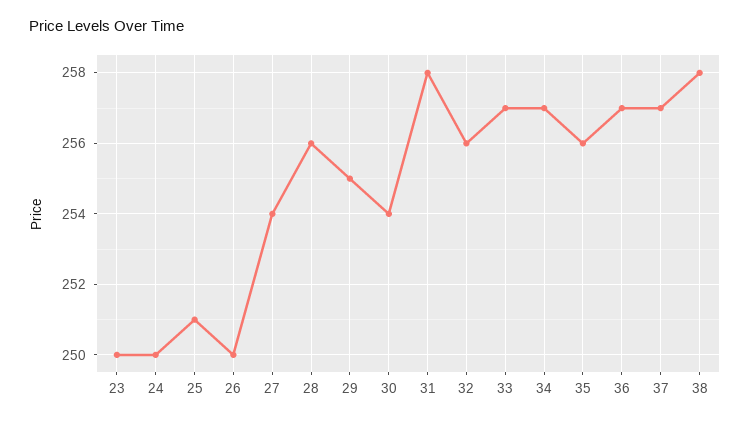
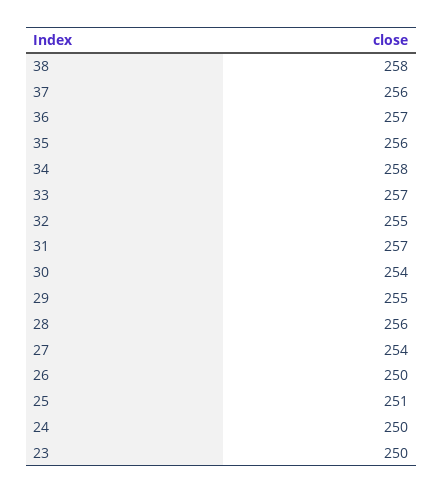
  {
    "23": 250,
    "24": 250,
    "25": 251,
    "26": 250,
    "27": 254,
    "28": 256,
    "29": 255,
    "30": 254,
-   "31": 258,
+   "31": 257,
-   "32": 256,
+   "32": 255,
    "33": 257,
-   "34": 257,
+   "34": 258,
    "35": 256,
    "36": 257,
-   "37": 257,
+   "37": 256,
    "38": 258
  }

